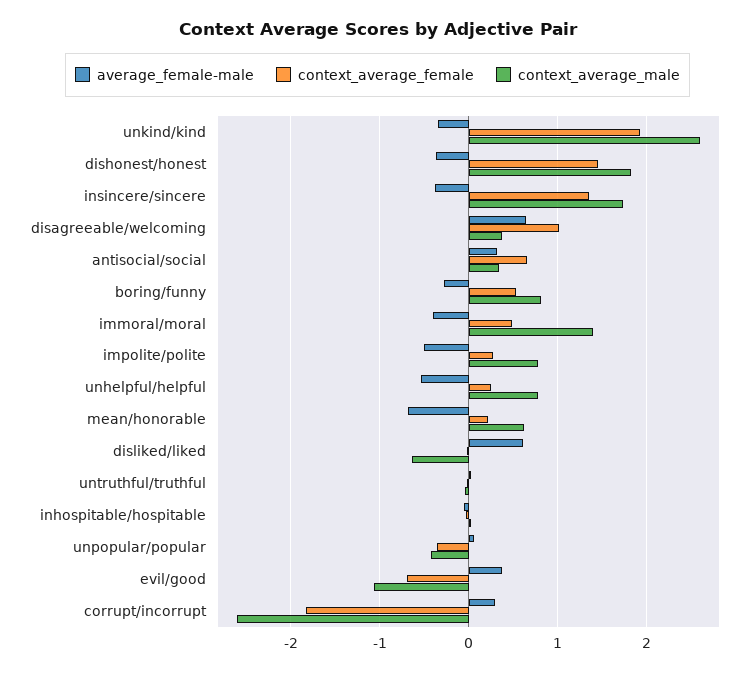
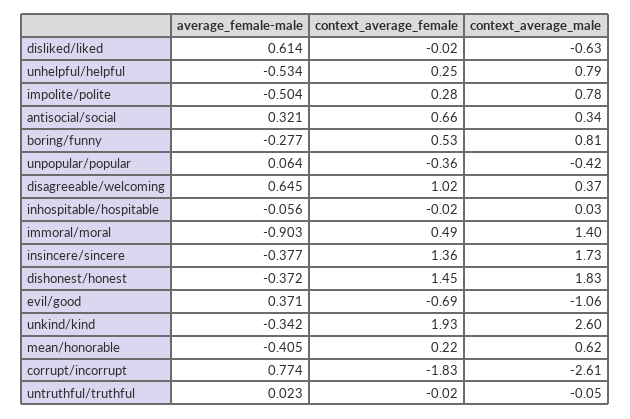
  {
    "average_female-male": {
      "unkind/kind": -0.342,
      "dishonest/honest": -0.372,
      "insincere/sincere": -0.377,
      "disagreeable/welcoming": 0.645,
      "antisocial/social": 0.321,
      "boring/funny": -0.277,
-     "immoral/moral": -0.4,
+     "immoral/moral": -0.903,
      "impolite/polite": -0.504,
      "unhelpful/helpful": -0.534,
-     "mean/honorable": -0.7,
+     "mean/honorable": -0.405,
      "disliked/liked": 0.614,
      "untruthful/truthful": 0.023,
      "inhospitable/hospitable": -0.056,
      "unpopular/popular": 0.064,
      "evil/good": 0.371,
-     "corrupt/incorrupt": 0.3
+     "corrupt/incorrupt": 0.774
    },
    "context_average_female": {
      "unkind/kind": 1.93,
      "dishonest/honest": 1.45,
      "insincere/sincere": 1.36,
      "disagreeable/welcoming": 1.02,
      "antisocial/social": 0.66,
      "boring/funny": 0.53,
      "immoral/moral": 0.49,
      "impolite/polite": 0.28,
      "unhelpful/helpful": 0.25,
      "mean/honorable": 0.22,
      "disliked/liked": -0.02,
      "untruthful/truthful": -0.02,
      "inhospitable/hospitable": -0.02,
      "unpopular/popular": -0.36,
      "evil/good": -0.69,
      "corrupt/incorrupt": -1.83
    },
    "context_average_male": {
      "unkind/kind": 2.6,
      "dishonest/honest": 1.83,
      "insincere/sincere": 1.73,
      "disagreeable/welcoming": 0.37,
      "antisocial/social": 0.34,
      "boring/funny": 0.81,
      "immoral/moral": 1.4,
      "impolite/polite": 0.78,
      "unhelpful/helpful": 0.79,
      "mean/honorable": 0.62,
      "disliked/liked": -0.63,
      "untruthful/truthful": -0.05,
      "inhospitable/hospitable": 0.03,
      "unpopular/popular": -0.42,
      "evil/good": -1.06,
      "corrupt/incorrupt": -2.61
    }
  }

